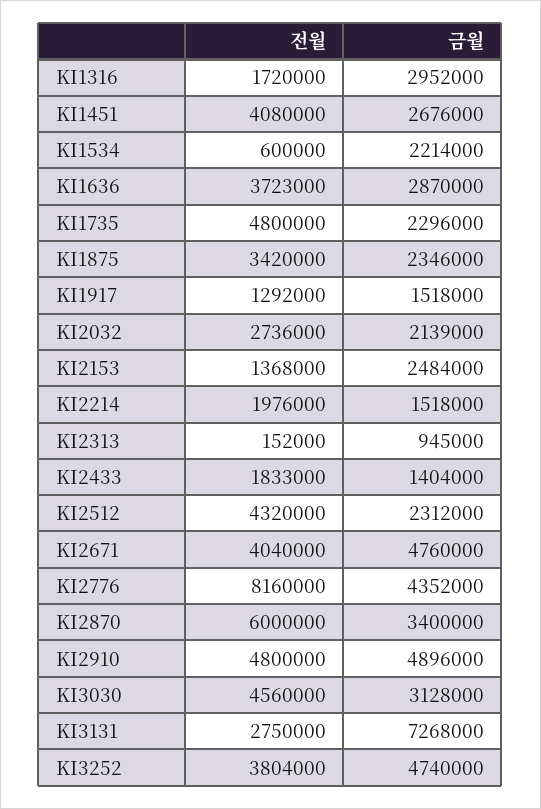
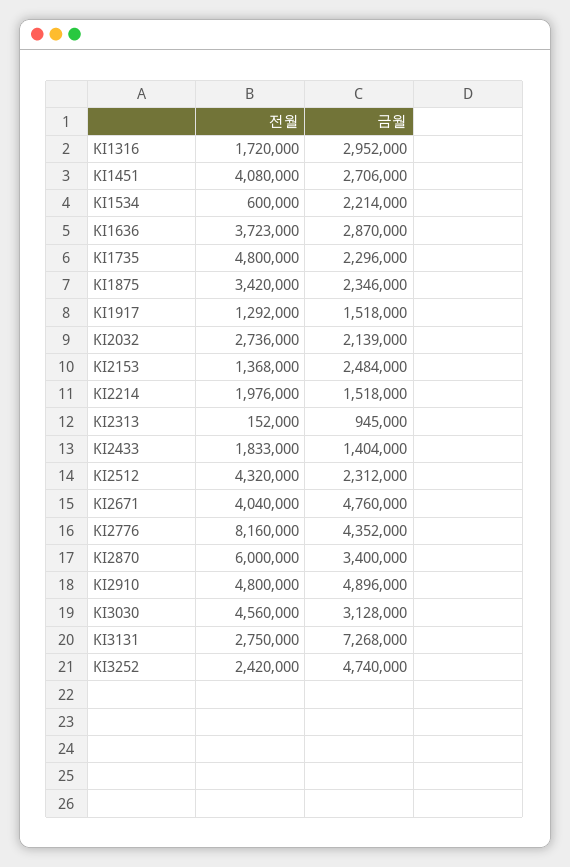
  {
    "전월": {
      "KI1316": 1720000,
      "KI1451": 4080000,
      "KI1534": 600000,
      "KI1636": 3723000,
      "KI1735": 4800000,
      "KI1875": 3420000,
      "KI1917": 1292000,
      "KI2032": 2736000,
      "KI2153": 1368000,
      "KI2214": 1976000,
      "KI2313": 152000,
      "KI2433": 1833000,
      "KI2512": 4320000,
      "KI2671": 4040000,
      "KI2776": 8160000,
      "KI2870": 6000000,
      "KI2910": 4800000,
      "KI3030": 4560000,
      "KI3131": 2750000,
-     "KI3252": 3804000
+     "KI3252": 2420000
    },
    "금월": {
      "KI1316": 2952000,
-     "KI1451": 2676000,
+     "KI1451": 2706000,
      "KI1534": 2214000,
      "KI1636": 2870000,
      "KI1735": 2296000,
      "KI1875": 2346000,
      "KI1917": 1518000,
      "KI2032": 2139000,
      "KI2153": 2484000,
      "KI2214": 1518000,
      "KI2313": 945000,
      "KI2433": 1404000,
      "KI2512": 2312000,
      "KI2671": 4760000,
      "KI2776": 4352000,
      "KI2870": 3400000,
      "KI2910": 4896000,
      "KI3030": 3128000,
      "KI3131": 7268000,
      "KI3252": 4740000
    }
  }

